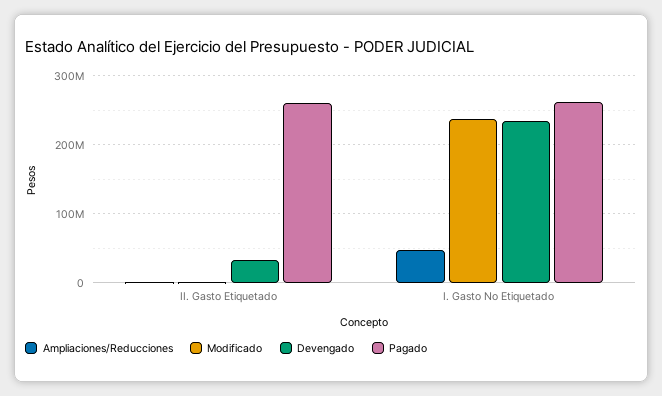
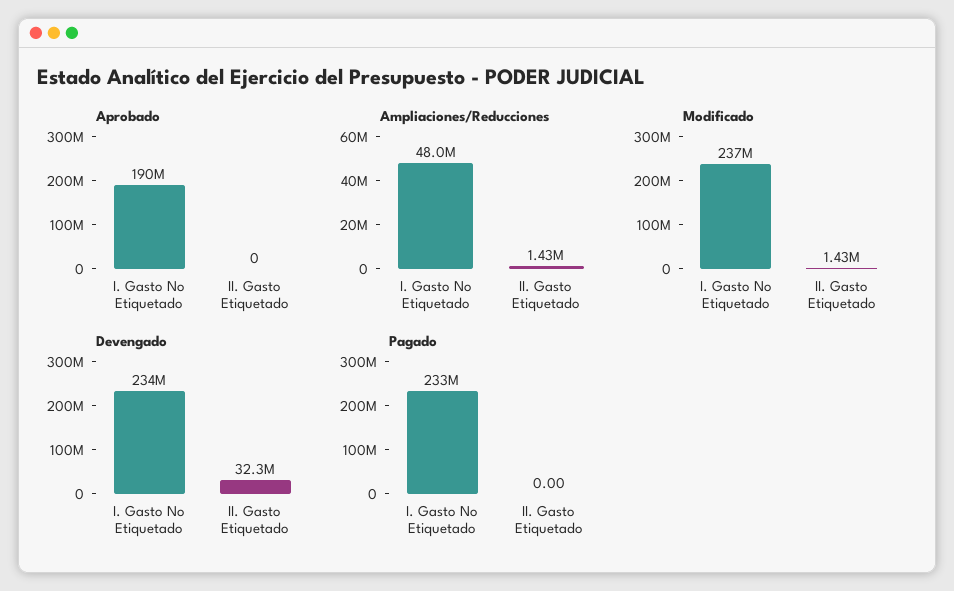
  {
    "Ampliaciones/Reducciones": {
      "II. Gasto Etiquetado": 1430000,
      "I. Gasto No Etiquetado": 48000000
    },
    "Modificado": {
      "II. Gasto Etiquetado": 1430000,
      "I. Gasto No Etiquetado": 237000000
    },
    "Devengado": {
      "II. Gasto Etiquetado": 32300000,
      "I. Gasto No Etiquetado": 234000000
    },
    "Pagado": {
-     "II. Gasto Etiquetado": 260000000,
+     "II. Gasto Etiquetado": 0,
-     "I. Gasto No Etiquetado": 260000000
+     "I. Gasto No Etiquetado": 233000000
-   }
+   },
+   "Aprobado": {
+     "I. Gasto No Etiquetado": 190000000,
+     "II. Gasto Etiquetado": 0
+   }
  }

